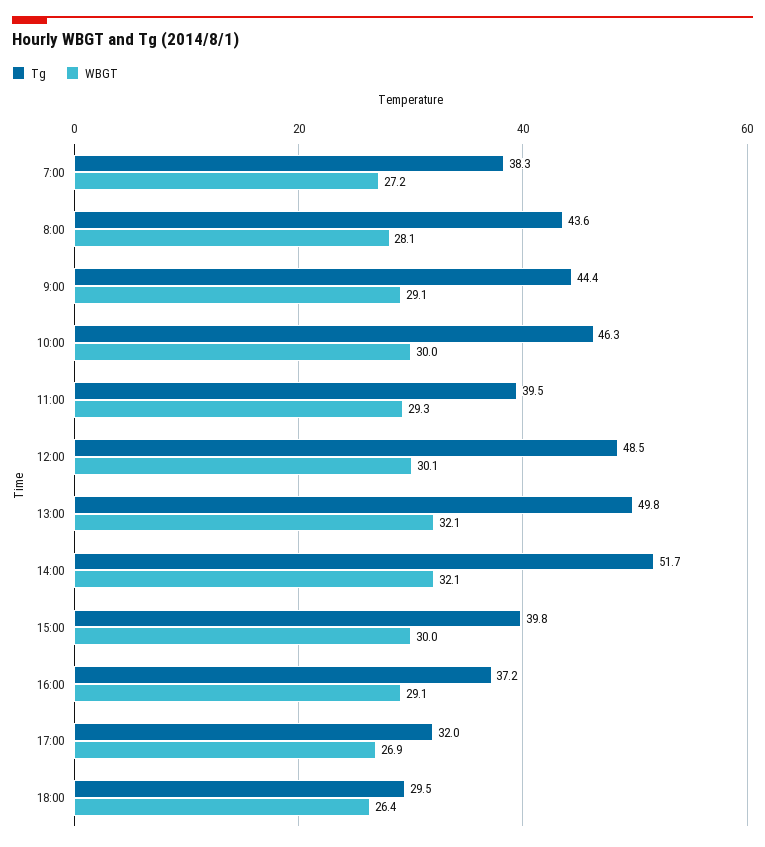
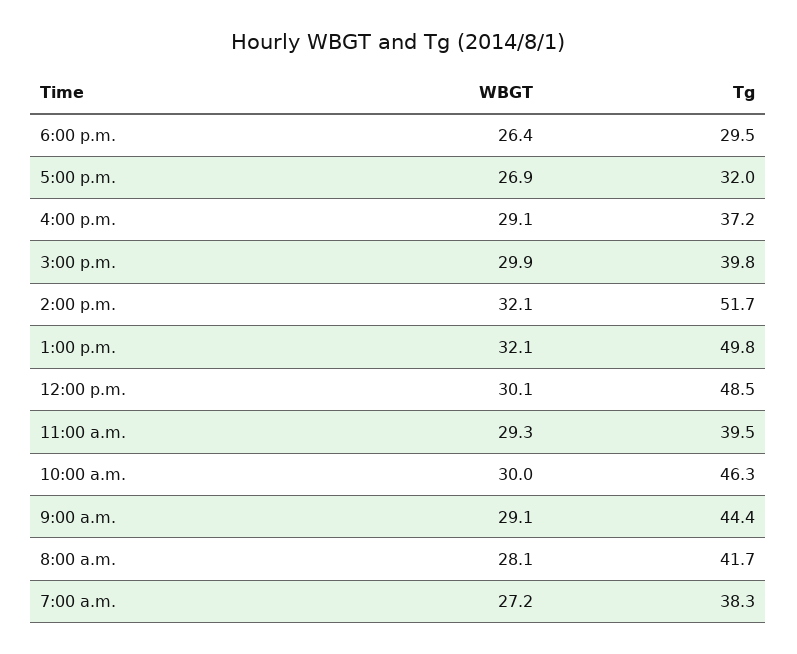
  {
    "Tg": {
      "7:00": 38.3,
-     "8:00": 43.6,
+     "8:00": 41.7,
      "9:00": 44.4,
      "10:00": 46.3,
      "11:00": 39.5,
      "12:00": 48.5,
      "13:00": 49.8,
      "14:00": 51.7,
      "15:00": 39.8,
      "16:00": 37.2,
      "17:00": 32,
      "18:00": 29.5
    },
    "WBGT": {
      "7:00": 27.2,
      "8:00": 28.1,
      "9:00": 29.1,
      "10:00": 30,
      "11:00": 29.3,
      "12:00": 30.1,
      "13:00": 32.1,
      "14:00": 32.1,
-     "15:00": 30,
+     "15:00": 29.9,
      "16:00": 29.1,
      "17:00": 26.9,
      "18:00": 26.4
    }
  }

